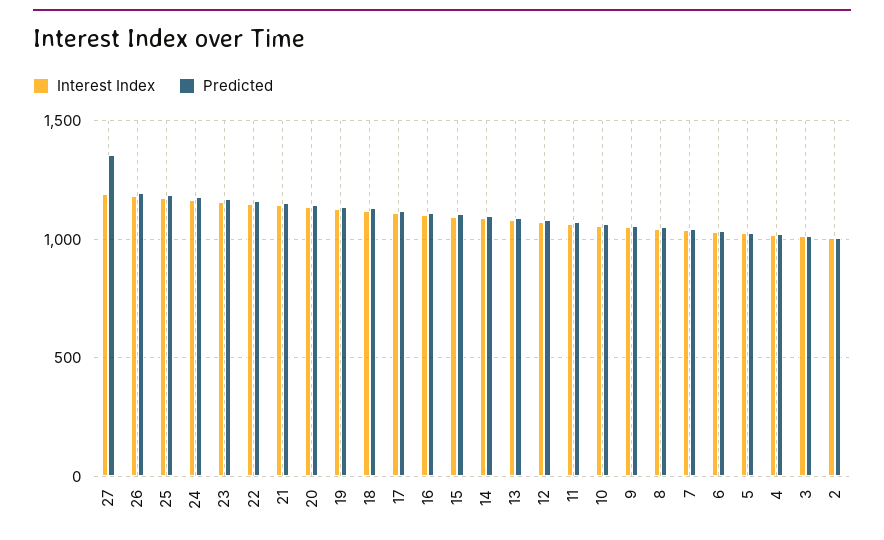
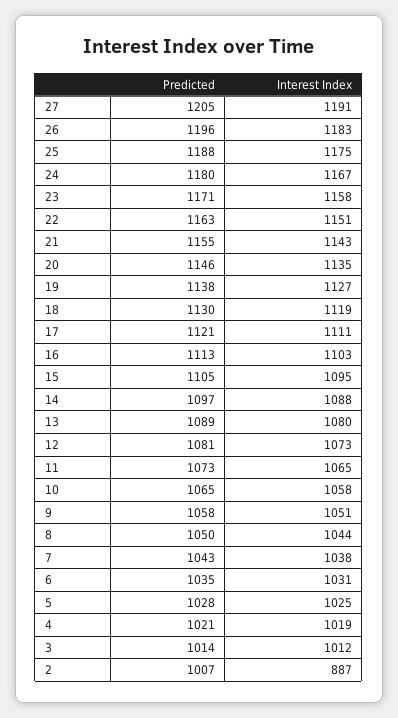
  {
    "Interest Index": {
      "27": 1191,
      "26": 1183,
      "25": 1175,
      "24": 1167,
      "23": 1158,
      "22": 1151,
      "21": 1143,
      "20": 1135,
      "19": 1127,
      "18": 1119,
      "17": 1111,
      "16": 1103,
      "15": 1095,
      "14": 1088,
      "13": 1080,
      "12": 1073,
      "11": 1065,
      "10": 1058,
      "9": 1051,
      "8": 1044,
      "7": 1038,
      "6": 1031,
      "5": 1025,
      "4": 1019,
      "3": 1012,
-     "2": 1000
+     "2": 887
    },
    "Predicted": {
-     "27": 1350,
+     "27": 1205,
      "26": 1196,
      "25": 1188,
      "24": 1180,
      "23": 1171,
      "22": 1163,
      "21": 1155,
      "20": 1146,
      "19": 1138,
      "18": 1130,
      "17": 1121,
      "16": 1113,
      "15": 1105,
      "14": 1097,
      "13": 1089,
      "12": 1081,
      "11": 1073,
      "10": 1065,
      "9": 1058,
      "8": 1050,
      "7": 1043,
      "6": 1035,
      "5": 1028,
      "4": 1021,
      "3": 1014,
      "2": 1007
    }
  }

